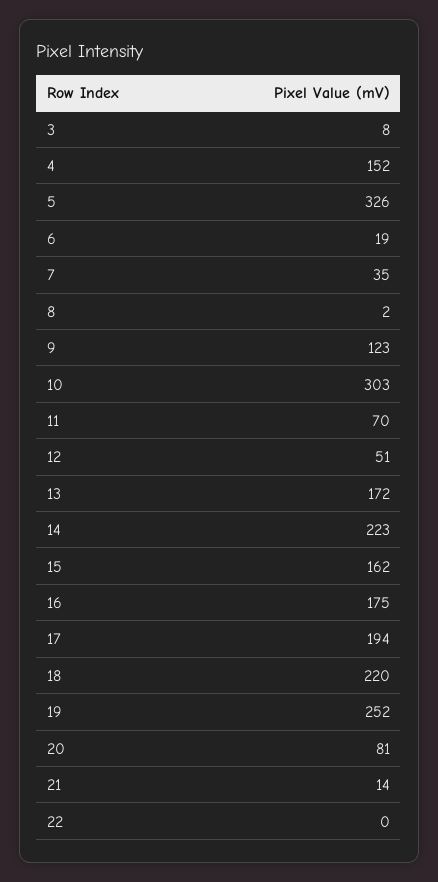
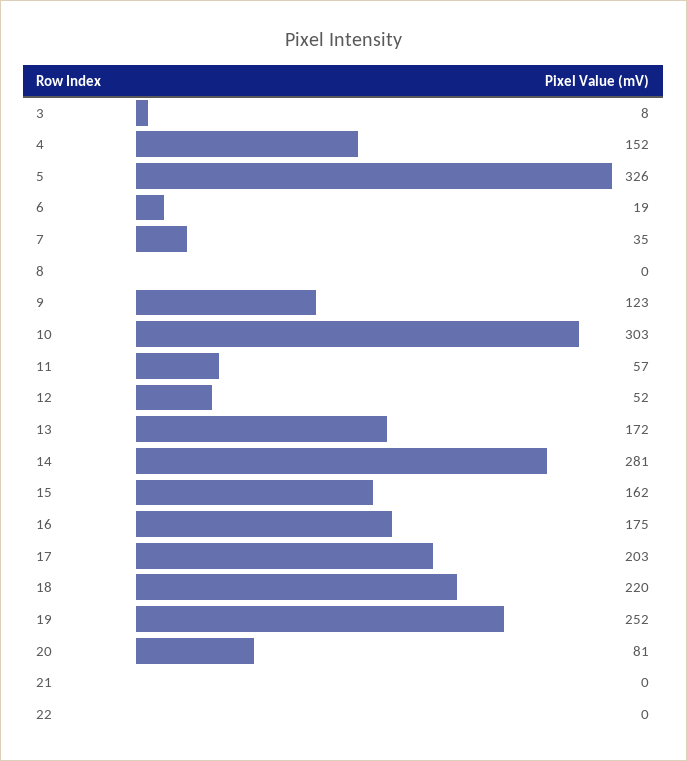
  {
    "3": 8,
    "4": 152,
    "5": 326,
    "6": 19,
    "7": 35,
-   "8": 2,
+   "8": 0,
    "9": 123,
    "10": 303,
-   "11": 70,
+   "11": 57,
-   "12": 51,
+   "12": 52,
    "13": 172,
-   "14": 223,
+   "14": 281,
    "15": 162,
    "16": 175,
-   "17": 194,
+   "17": 203,
    "18": 220,
    "19": 252,
    "20": 81,
-   "21": 14,
+   "21": 0,
    "22": 0
  }

